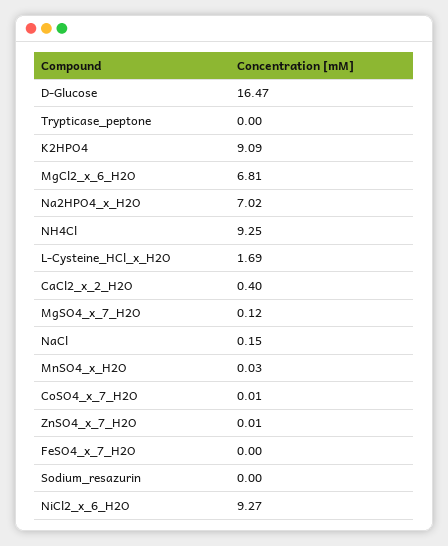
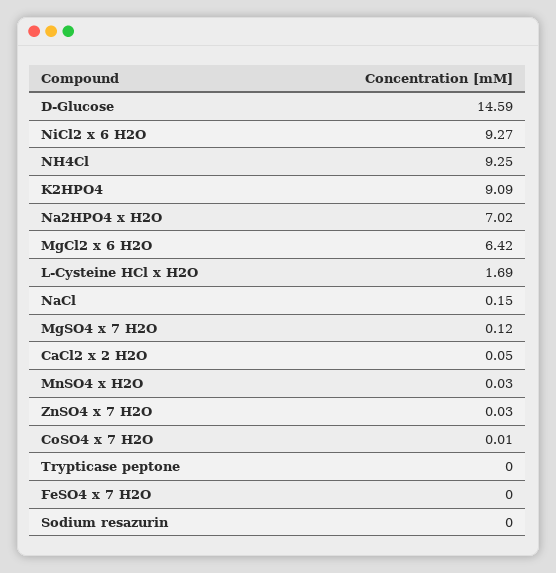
  {
-   "D-Glucose": 16.47,
+   "D-Glucose": 14.59,
    "Trypticase_peptone": 0,
    "K2HPO4": 9.09,
-   "MgCl2_x_6_H2O": 6.81,
+   "MgCl2_x_6_H2O": 6.42,
    "Na2HPO4_x_H2O": 7.02,
    "NH4Cl": 9.25,
    "L-Cysteine_HCl_x_H2O": 1.69,
-   "CaCl2_x_2_H2O": 0.4,
+   "CaCl2_x_2_H2O": 0.05,
    "MgSO4_x_7_H2O": 0.12,
    "NaCl": 0.15,
    "MnSO4_x_H2O": 0.03,
    "CoSO4_x_7_H2O": 0.01,
-   "ZnSO4_x_7_H2O": 0.01,
+   "ZnSO4_x_7_H2O": 0.03,
    "FeSO4_x_7_H2O": 0,
    "Sodium_resazurin": 0,
    "NiCl2_x_6_H2O": 9.27
  }

